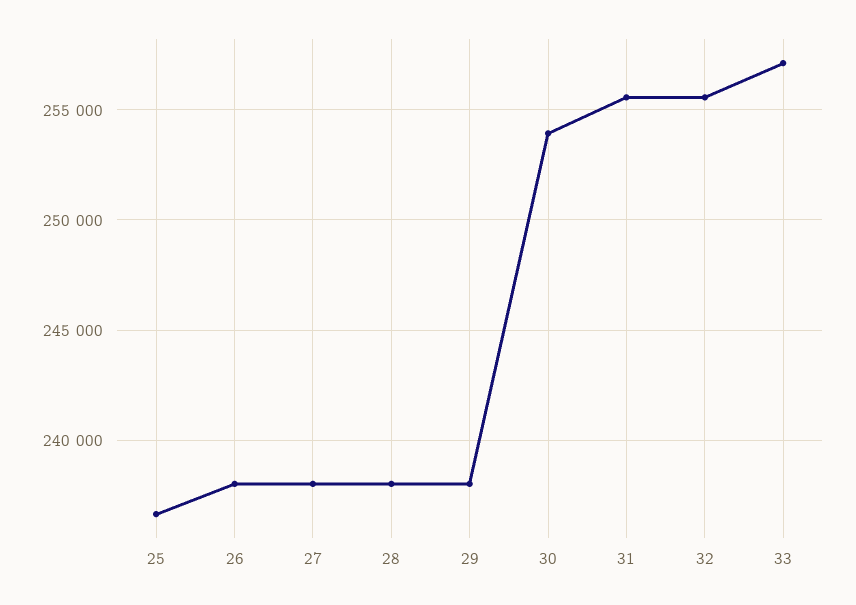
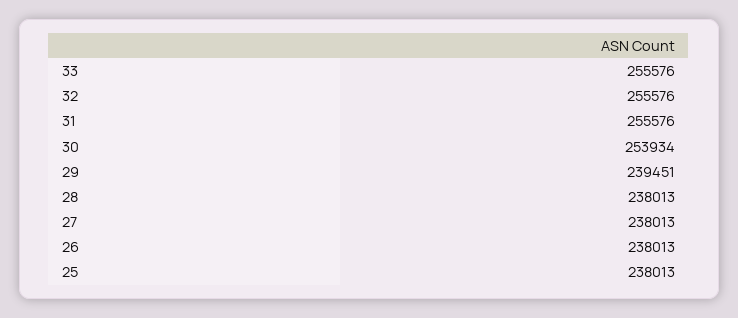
  {
-   "25": 236500,
+   "25": 238013,
    "26": 238013,
    "27": 238013,
    "28": 238013,
-   "29": 238000,
+   "29": 239451,
    "30": 253934,
    "31": 255576,
    "32": 255576,
-   "33": 257000
+   "33": 255576
  }

